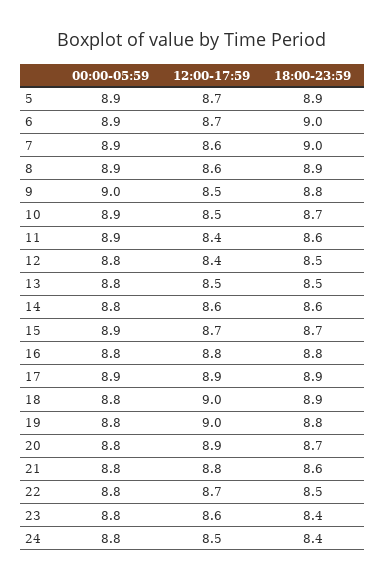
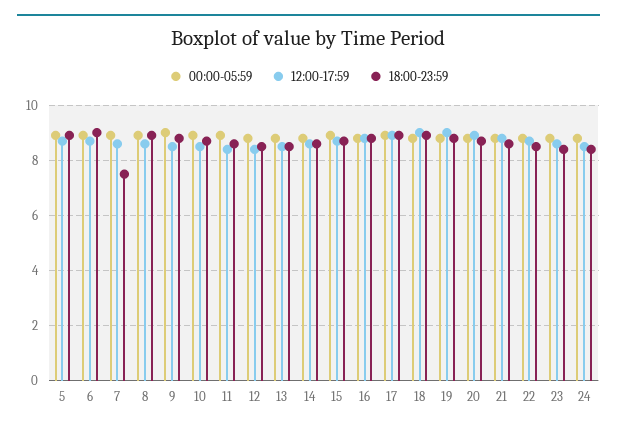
  {
    "00:00-05:59": {
      "5": 8.9,
      "6": 8.9,
      "7": 8.9,
      "8": 8.9,
      "9": 9,
      "10": 8.9,
      "11": 8.9,
      "12": 8.8,
      "13": 8.8,
      "14": 8.8,
      "15": 8.9,
      "16": 8.8,
      "17": 8.9,
      "18": 8.8,
      "19": 8.8,
      "20": 8.8,
      "21": 8.8,
      "22": 8.8,
      "23": 8.8,
      "24": 8.8
    },
    "12:00-17:59": {
      "5": 8.7,
      "6": 8.7,
      "7": 8.6,
      "8": 8.6,
      "9": 8.5,
      "10": 8.5,
      "11": 8.4,
      "12": 8.4,
      "13": 8.5,
      "14": 8.6,
      "15": 8.7,
      "16": 8.8,
      "17": 8.9,
      "18": 9,
      "19": 9,
      "20": 8.9,
      "21": 8.8,
      "22": 8.7,
      "23": 8.6,
      "24": 8.5
    },
    "18:00-23:59": {
      "5": 8.9,
      "6": 9,
-     "7": 9,
+     "7": 7.5,
      "8": 8.9,
      "9": 8.8,
      "10": 8.7,
      "11": 8.6,
      "12": 8.5,
      "13": 8.5,
      "14": 8.6,
      "15": 8.7,
      "16": 8.8,
      "17": 8.9,
      "18": 8.9,
      "19": 8.8,
      "20": 8.7,
      "21": 8.6,
      "22": 8.5,
      "23": 8.4,
      "24": 8.4
    }
  }

